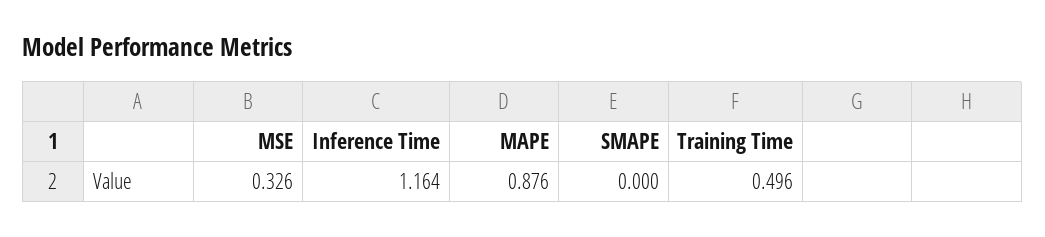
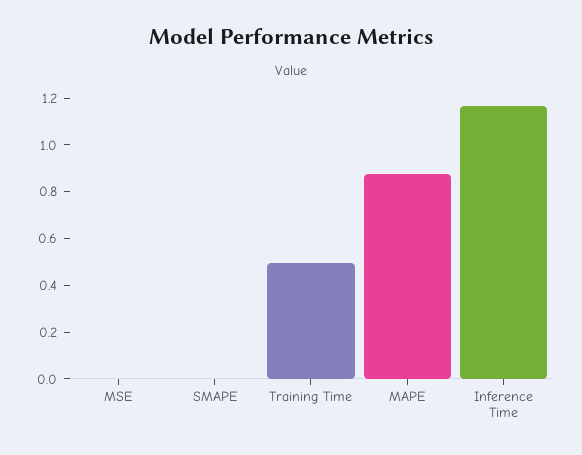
  {
-   "MSE": 0.326,
+   "MSE": 0,
    "Inference Time": 1.164,
    "MAPE": 0.876,
    "SMAPE": 0,
    "Training Time": 0.496
  }

